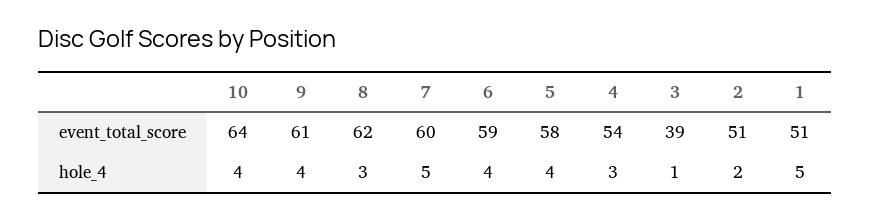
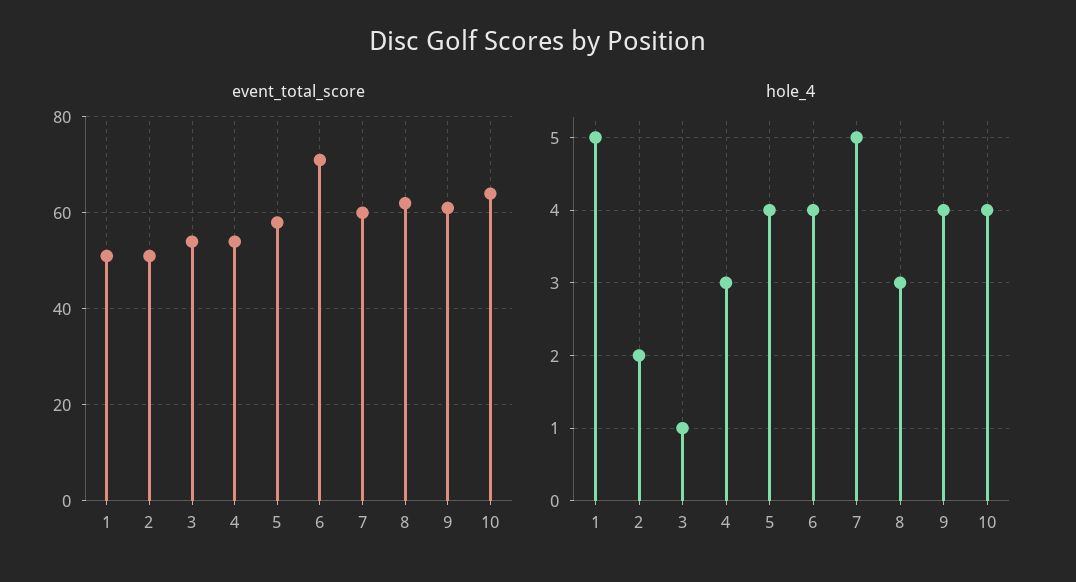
  {
    "event_total_score": {
      "10": 64,
      "9": 61,
      "8": 62,
      "7": 60,
-     "6": 59,
+     "6": 70,
      "5": 58,
      "4": 54,
-     "3": 39,
+     "3": 55,
      "2": 51,
      "1": 51
    },
    "hole_4": {
      "10": 4,
      "9": 4,
      "8": 3,
      "7": 5,
      "6": 4,
      "5": 4,
      "4": 3,
      "3": 1,
      "2": 2,
      "1": 5
    }
  }

